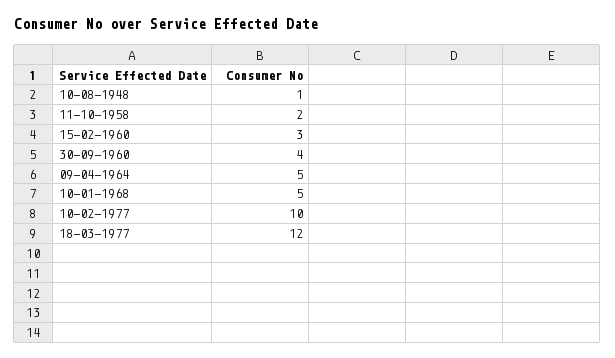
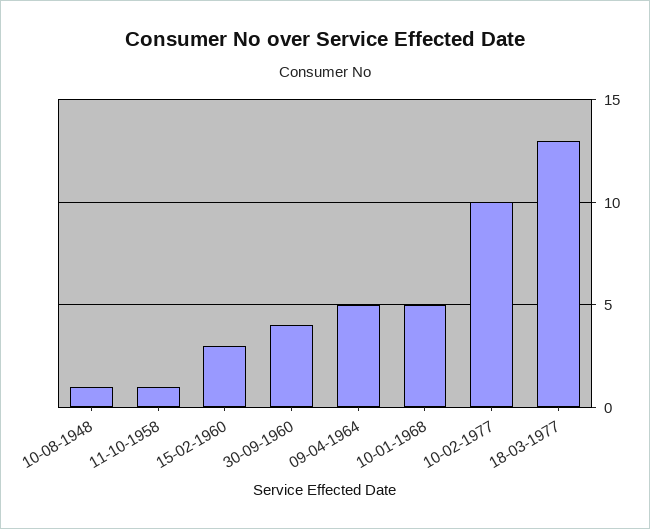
  {
    "10-08-1948": 1,
-   "11-10-1958": 2,
+   "11-10-1958": 1,
    "15-02-1960": 3,
    "30-09-1960": 4,
    "09-04-1964": 5,
    "10-01-1968": 5,
    "10-02-1977": 10,
-   "18-03-1977": 12
+   "18-03-1977": 13
  }

